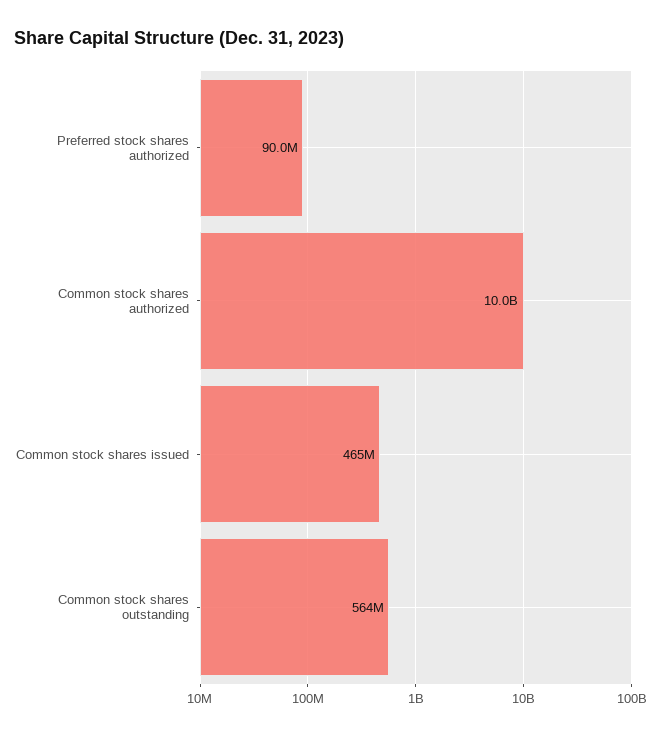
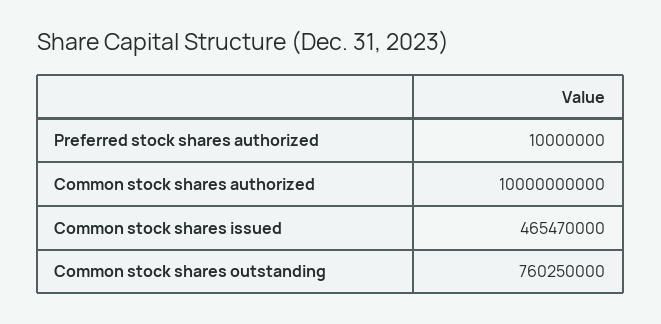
  {
-   "Preferred stock shares authorized": 90000000,
+   "Preferred stock shares authorized": 10000000,
    "Common stock shares authorized": 10000000000,
    "Common stock shares issued": 465470000,
-   "Common stock shares outstanding": 564000000
+   "Common stock shares outstanding": 760250000
  }

